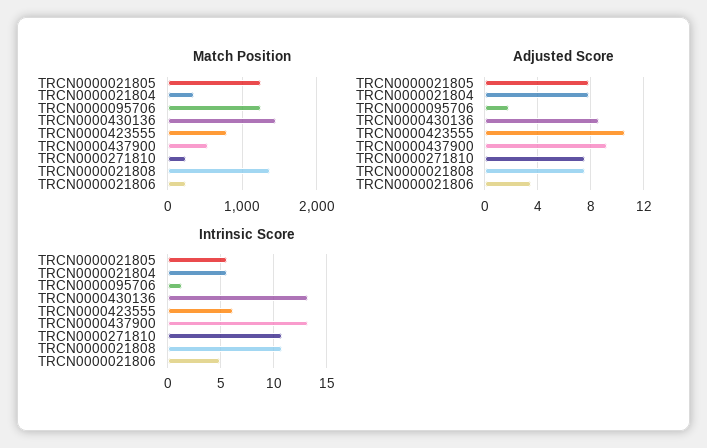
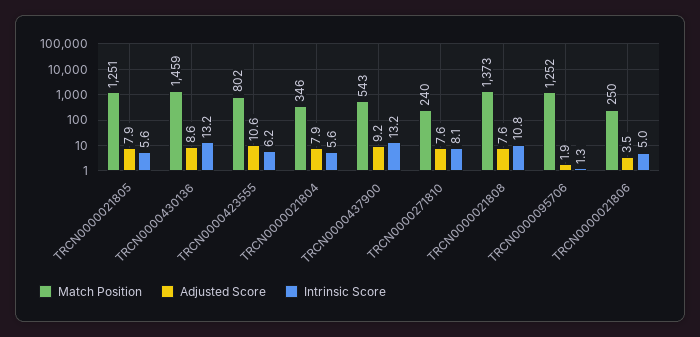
  {
    "Match Position": {
      "TRCN0000021805": 1251,
      "TRCN0000021804": 346,
      "TRCN0000095706": 1252,
      "TRCN0000430136": 1459,
      "TRCN0000423555": 802,
      "TRCN0000437900": 543,
      "TRCN0000271810": 240,
      "TRCN0000021808": 1373,
      "TRCN0000021806": 250
    },
    "Adjusted Score": {
      "TRCN0000021805": 7.9,
      "TRCN0000021804": 7.9,
      "TRCN0000095706": 1.9,
      "TRCN0000430136": 8.6,
      "TRCN0000423555": 10.6,
      "TRCN0000437900": 9.2,
      "TRCN0000271810": 7.6,
      "TRCN0000021808": 7.6,
      "TRCN0000021806": 3.5
    },
    "Intrinsic Score": {
      "TRCN0000021805": 5.6,
      "TRCN0000021804": 5.6,
      "TRCN0000095706": 1.3,
      "TRCN0000430136": 13.2,
      "TRCN0000423555": 6.2,
      "TRCN0000437900": 13.2,
-     "TRCN0000271810": 11,
+     "TRCN0000271810": 8.1,
      "TRCN0000021808": 10.8,
      "TRCN0000021806": 5
    }
  }

